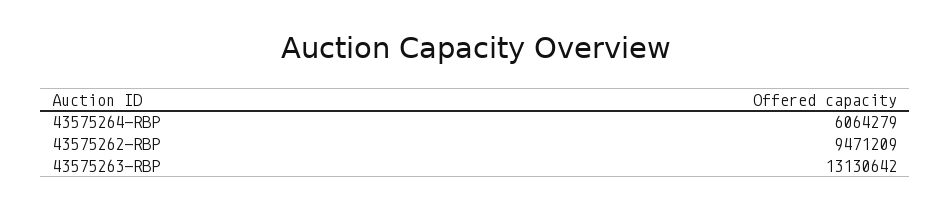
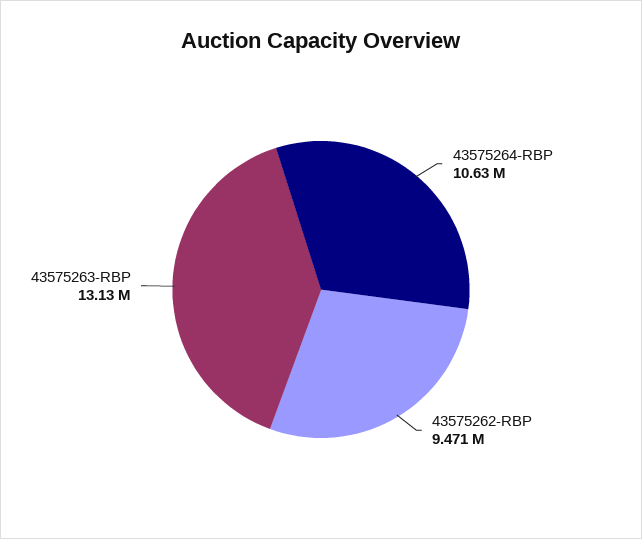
  {
-   "43575264-RBP": 6064279,
+   "43575264-RBP": 10630000,
    "43575262-RBP": 9471209,
    "43575263-RBP": 13130642
  }

